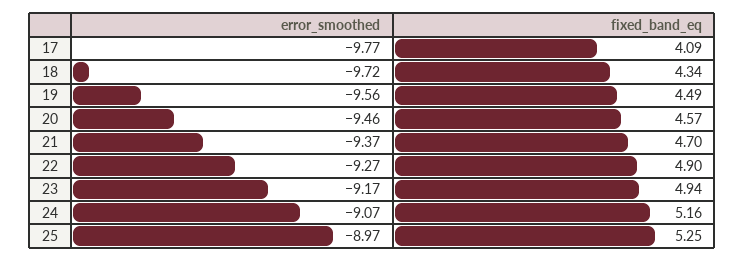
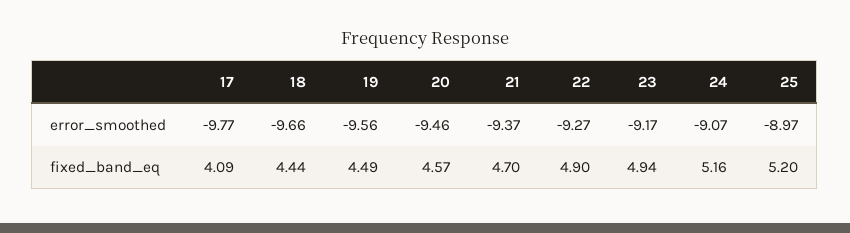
  {
    "error_smoothed": {
      "17": -9.77,
-     "18": -9.72,
+     "18": -9.66,
      "19": -9.56,
      "20": -9.46,
      "21": -9.37,
      "22": -9.27,
      "23": -9.17,
      "24": -9.07,
      "25": -8.97
    },
    "fixed_band_eq": {
      "17": 4.09,
-     "18": 4.34,
+     "18": 4.44,
      "19": 4.49,
      "20": 4.57,
      "21": 4.7,
      "22": 4.9,
      "23": 4.94,
      "24": 5.16,
-     "25": 5.25
+     "25": 5.2
    }
  }

